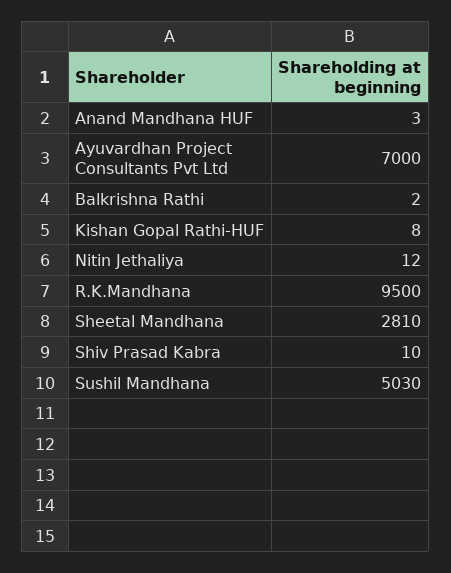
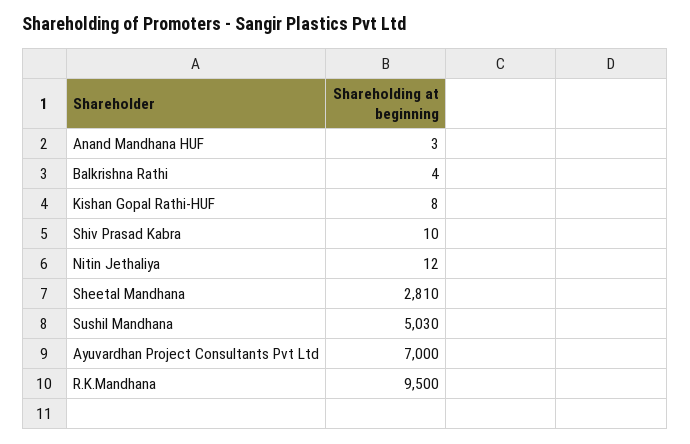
  {
    "Anand Mandhana HUF": 3,
    "Ayuvardhan Project Consultants Pvt Ltd": 7000,
-   "Balkrishna Rathi": 2,
+   "Balkrishna Rathi": 4,
    "Kishan Gopal Rathi-HUF": 8,
    "Nitin Jethaliya": 12,
    "R.K.Mandhana": 9500,
    "Sheetal Mandhana": 2810,
    "Shiv Prasad Kabra": 10,
    "Sushil Mandhana": 5030
  }

